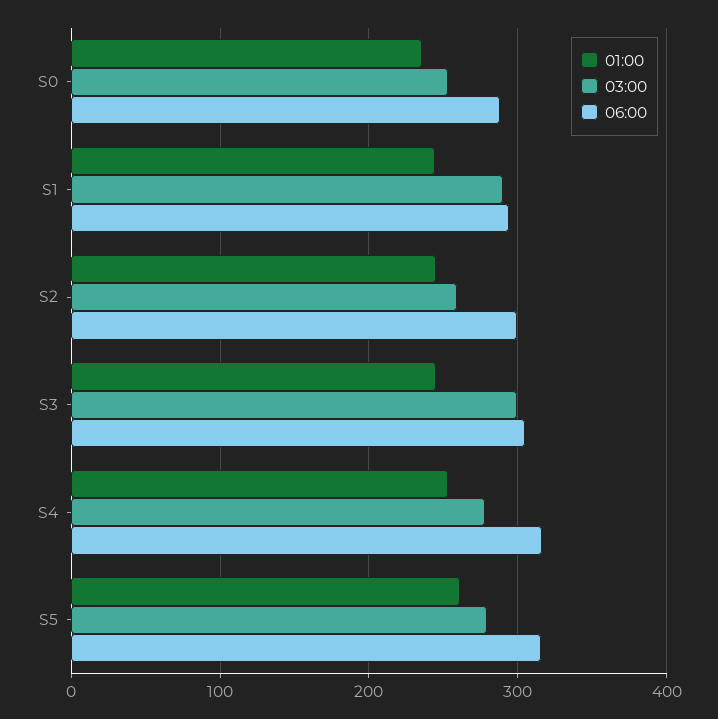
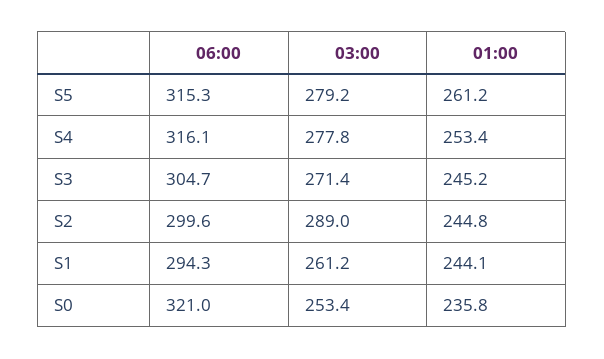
  {
    "01:00": {
      "S0": 235.8,
      "S1": 244.1,
      "S2": 244.8,
      "S3": 245.2,
      "S4": 253.4,
      "S5": 261.2
    },
    "03:00": {
      "S0": 253.4,
-     "S1": 290,
+     "S1": 261.2,
-     "S2": 260,
+     "S2": 289,
-     "S3": 300,
+     "S3": 271.4,
      "S4": 277.8,
      "S5": 279.2
    },
    "06:00": {
-     "S0": 290,
+     "S0": 321,
      "S1": 294.3,
      "S2": 299.6,
      "S3": 304.7,
      "S4": 316.1,
      "S5": 315.3
    }
  }

